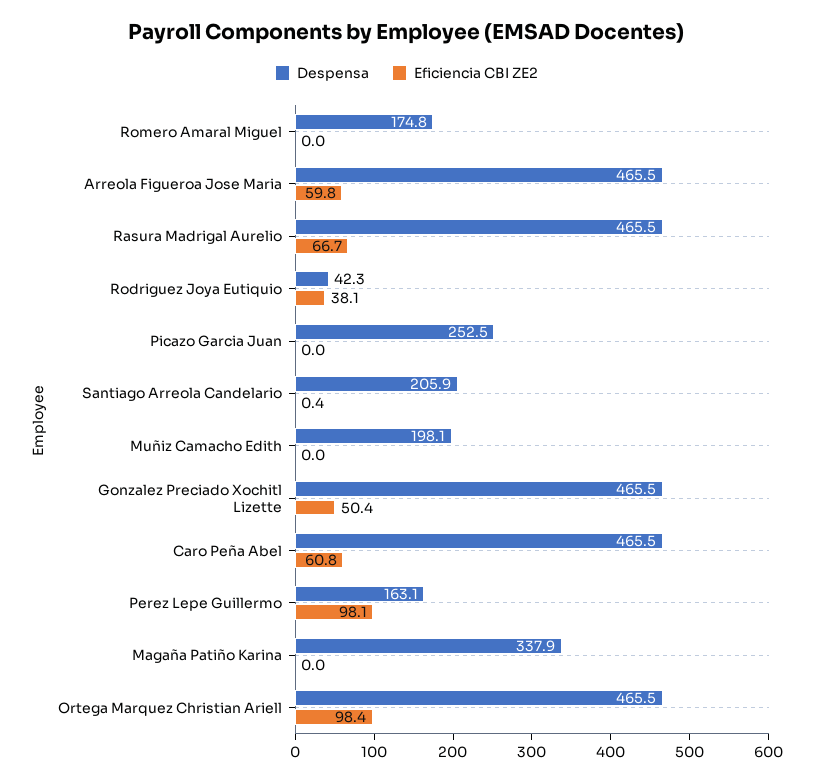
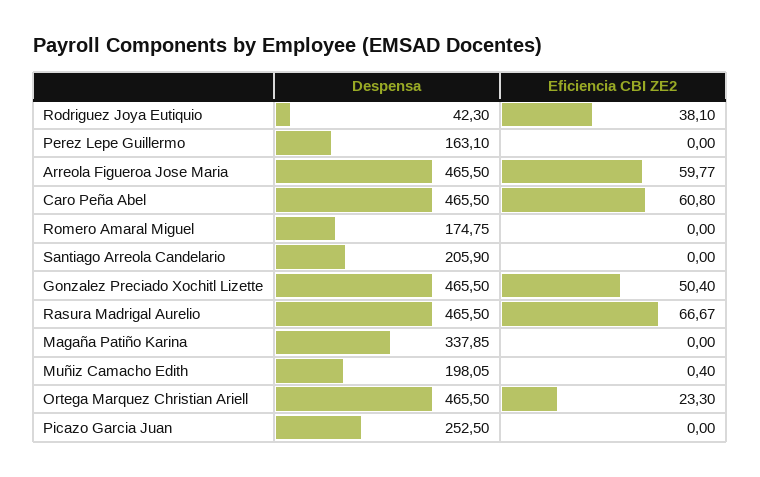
  {
    "Despensa": {
      "Romero Amaral Miguel": 174.75,
      "Arreola Figueroa Jose Maria": 465.5,
      "Rasura Madrigal Aurelio": 465.5,
      "Rodriguez Joya Eutiquio": 42.3,
      "Picazo Garcia Juan": 252.5,
      "Santiago Arreola Candelario": 205.9,
      "Muñiz Camacho Edith": 198.05,
      "Gonzalez Preciado Xochitl Lizette": 465.5,
      "Caro Peña Abel": 465.5,
      "Perez Lepe Guillermo": 163.1,
      "Magaña Patiño Karina": 337.85,
      "Ortega Marquez Christian Ariell": 465.5
    },
    "Eficiencia CBI ZE2": {
      "Romero Amaral Miguel": 0,
      "Arreola Figueroa Jose Maria": 59.77,
      "Rasura Madrigal Aurelio": 66.67,
      "Rodriguez Joya Eutiquio": 38.1,
      "Picazo Garcia Juan": 0,
-     "Santiago Arreola Candelario": 0.4,
+     "Santiago Arreola Candelario": 0,
-     "Muñiz Camacho Edith": 0,
+     "Muñiz Camacho Edith": 0.4,
      "Gonzalez Preciado Xochitl Lizette": 50.4,
      "Caro Peña Abel": 60.8,
-     "Perez Lepe Guillermo": 98.1,
+     "Perez Lepe Guillermo": 0,
      "Magaña Patiño Karina": 0,
-     "Ortega Marquez Christian Ariell": 98.4
+     "Ortega Marquez Christian Ariell": 23.3
    }
  }

